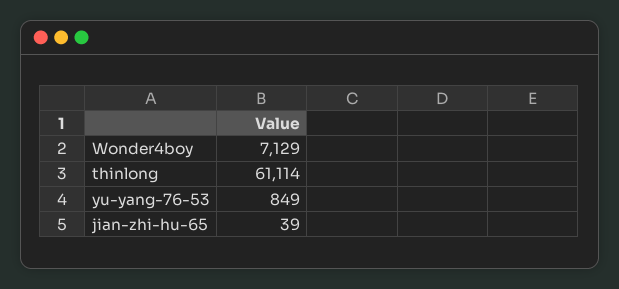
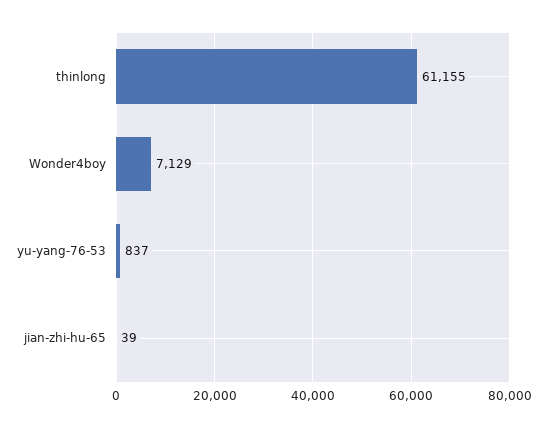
  {
    "Wonder4boy": 7129,
-   "thinlong": 61114,
+   "thinlong": 61155,
-   "yu-yang-76-53": 849,
+   "yu-yang-76-53": 837,
    "jian-zhi-hu-65": 39
  }

